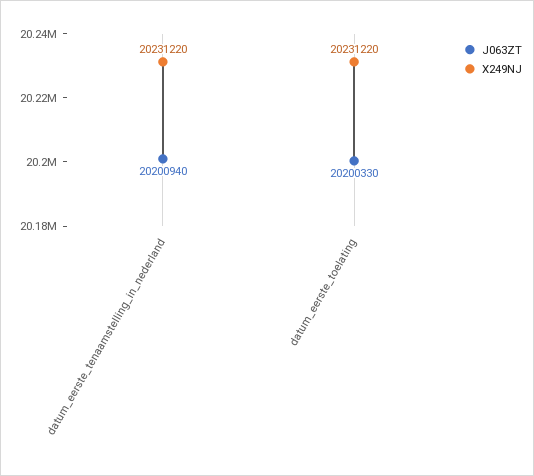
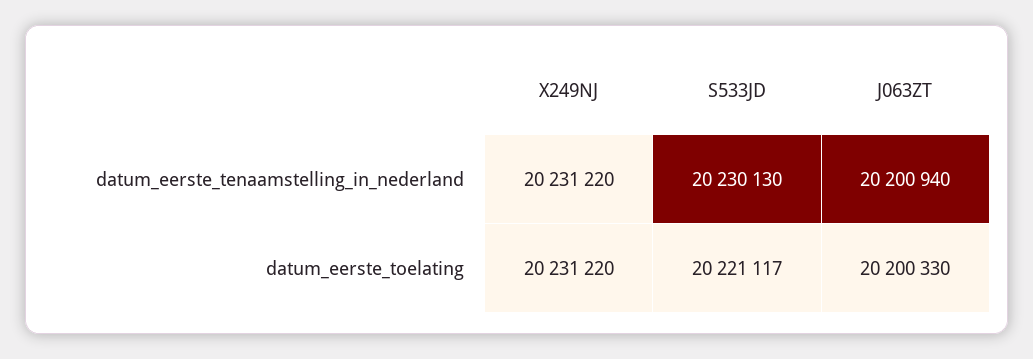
  {
    "J063ZT": {
      "datum_eerste_tenaamstelling_in_nederland": 20200940,
      "datum_eerste_toelating": 20200330
    },
    "X249NJ": {
      "datum_eerste_tenaamstelling_in_nederland": 20231220,
      "datum_eerste_toelating": 20231220
-   }
+   },
+   "S533JD": {
+     "datum_eerste_tenaamstelling_in_nederland": 20230130,
+     "datum_eerste_toelating": 20221117
+   }
  }

